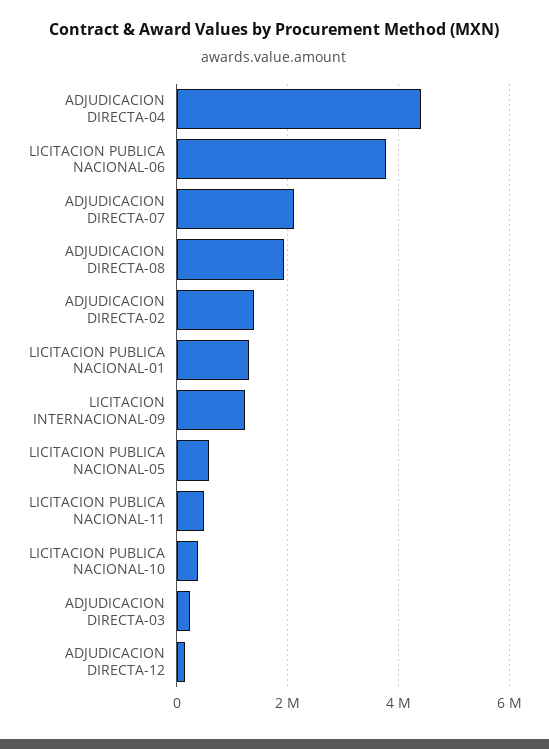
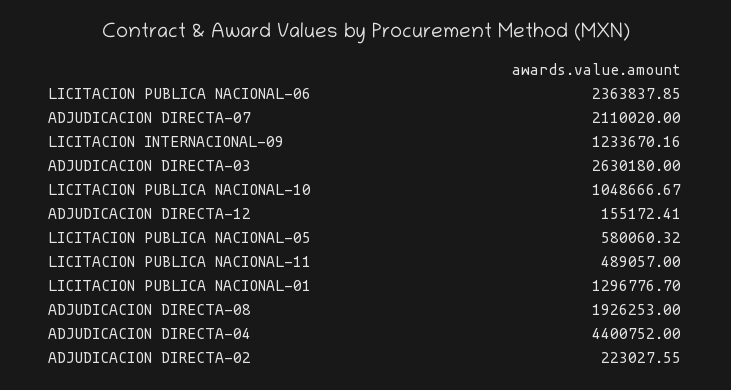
  {
    "ADJUDICACION DIRECTA-04": 4400752,
-   "LICITACION PUBLICA NACIONAL-06": 3800000,
+   "LICITACION PUBLICA NACIONAL-06": 2363837.85,
    "ADJUDICACION DIRECTA-07": 2110020,
    "ADJUDICACION DIRECTA-08": 1926253,
-   "ADJUDICACION DIRECTA-02": 1400000,
+   "ADJUDICACION DIRECTA-02": 223027.55,
    "LICITACION PUBLICA NACIONAL-01": 1296776.7,
    "LICITACION INTERNACIONAL-09": 1233670.16,
    "LICITACION PUBLICA NACIONAL-05": 580060.32,
    "LICITACION PUBLICA NACIONAL-11": 489057,
-   "LICITACION PUBLICA NACIONAL-10": 400000,
+   "LICITACION PUBLICA NACIONAL-10": 1048666.67,
-   "ADJUDICACION DIRECTA-03": 200000,
+   "ADJUDICACION DIRECTA-03": 2630180,
    "ADJUDICACION DIRECTA-12": 155172.41
  }

